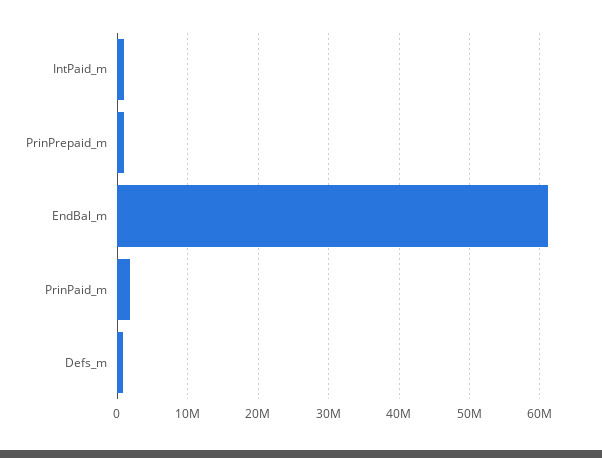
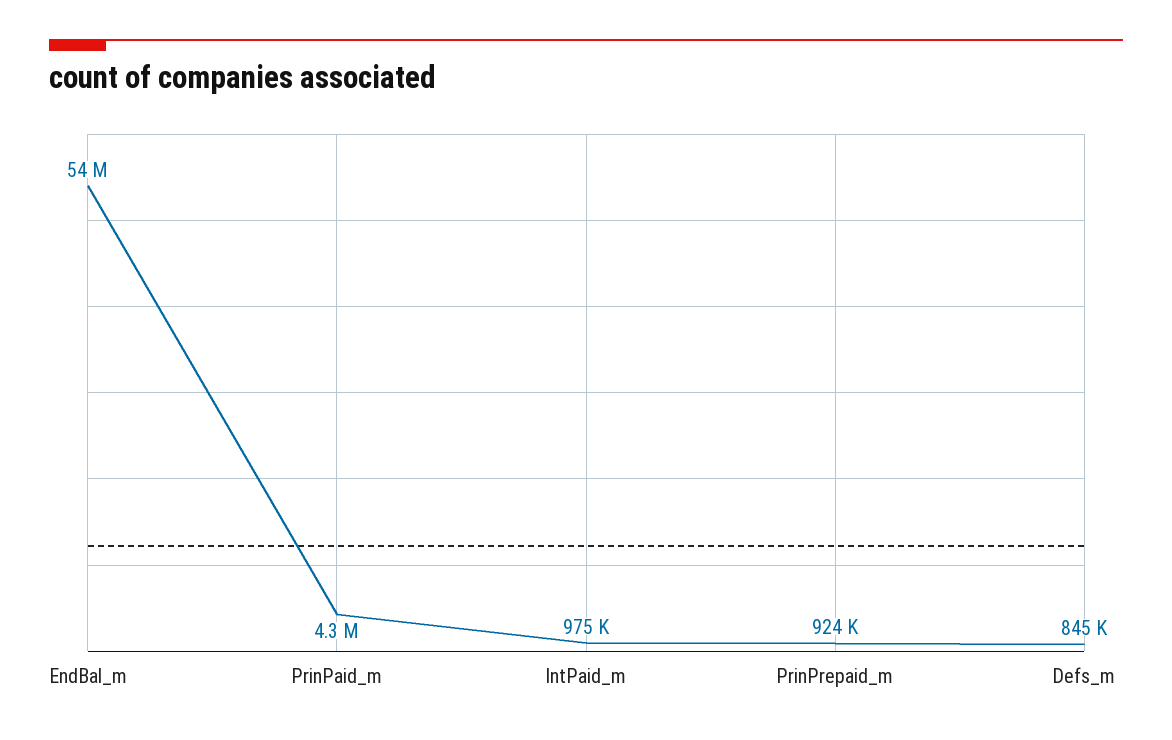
  {
    "IntPaid_m": 975000,
    "PrinPrepaid_m": 924000,
-   "EndBal_m": 61000000,
+   "EndBal_m": 54000000,
-   "PrinPaid_m": 2000000,
+   "PrinPaid_m": 4300000,
    "Defs_m": 845000
  }

